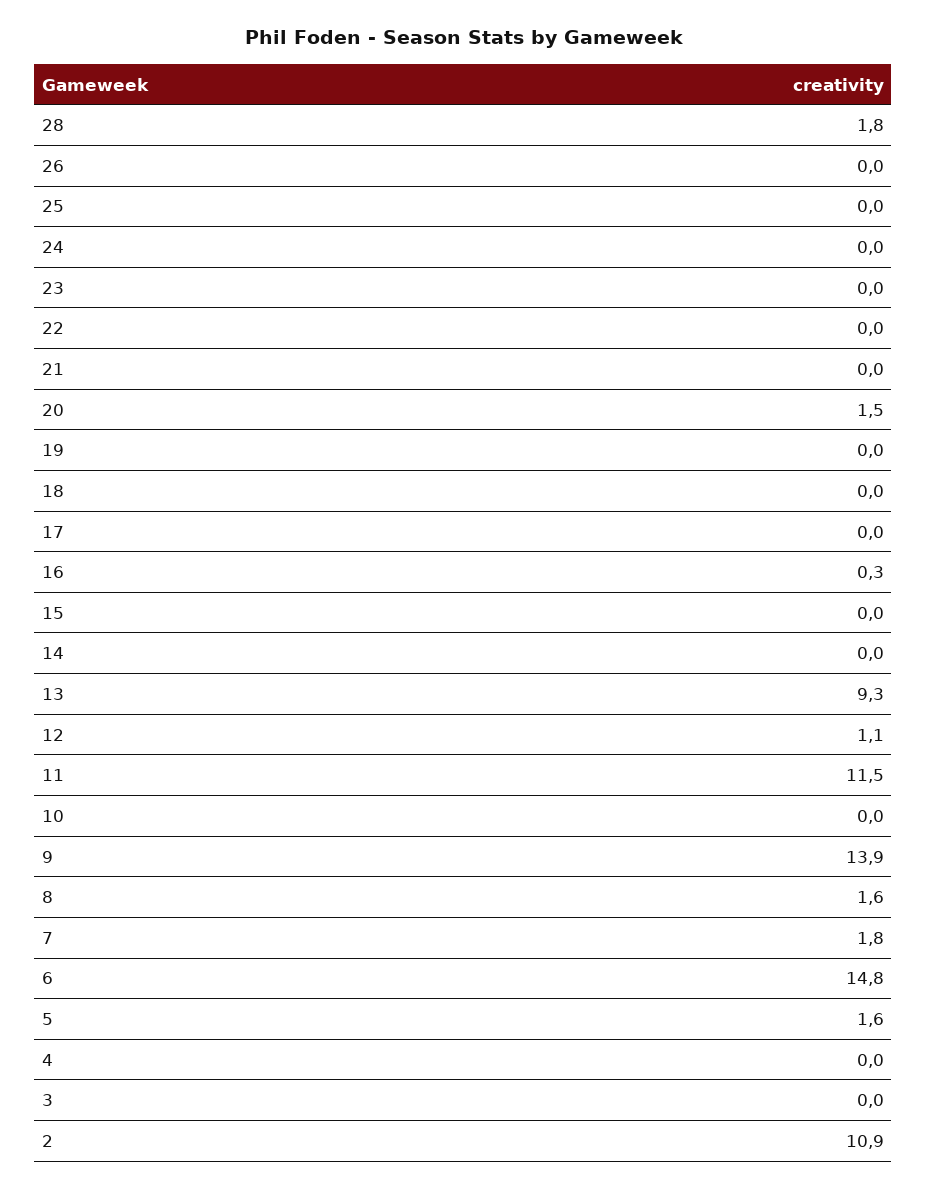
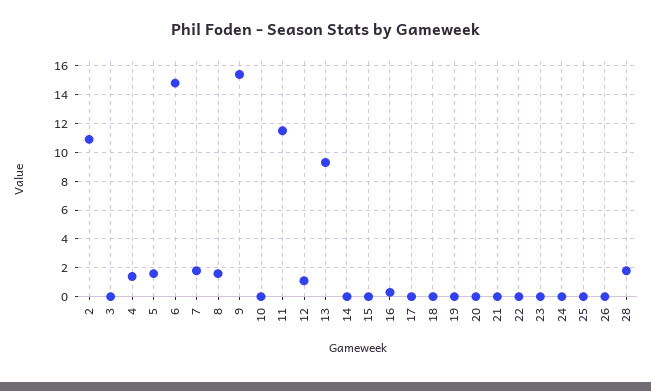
  {
    "28": 1.8,
    "26": 0,
    "25": 0,
    "24": 0,
    "23": 0,
    "22": 0,
    "21": 0,
-   "20": 1.5,
+   "20": 0,
    "19": 0,
    "18": 0,
    "17": 0,
    "16": 0.3,
    "15": 0,
    "14": 0,
    "13": 9.3,
    "12": 1.1,
    "11": 11.5,
    "10": 0,
-   "9": 13.9,
+   "9": 15.5,
    "8": 1.6,
    "7": 1.8,
    "6": 14.8,
    "5": 1.6,
-   "4": 0,
+   "4": 1.5,
    "3": 0,
    "2": 10.9
  }

